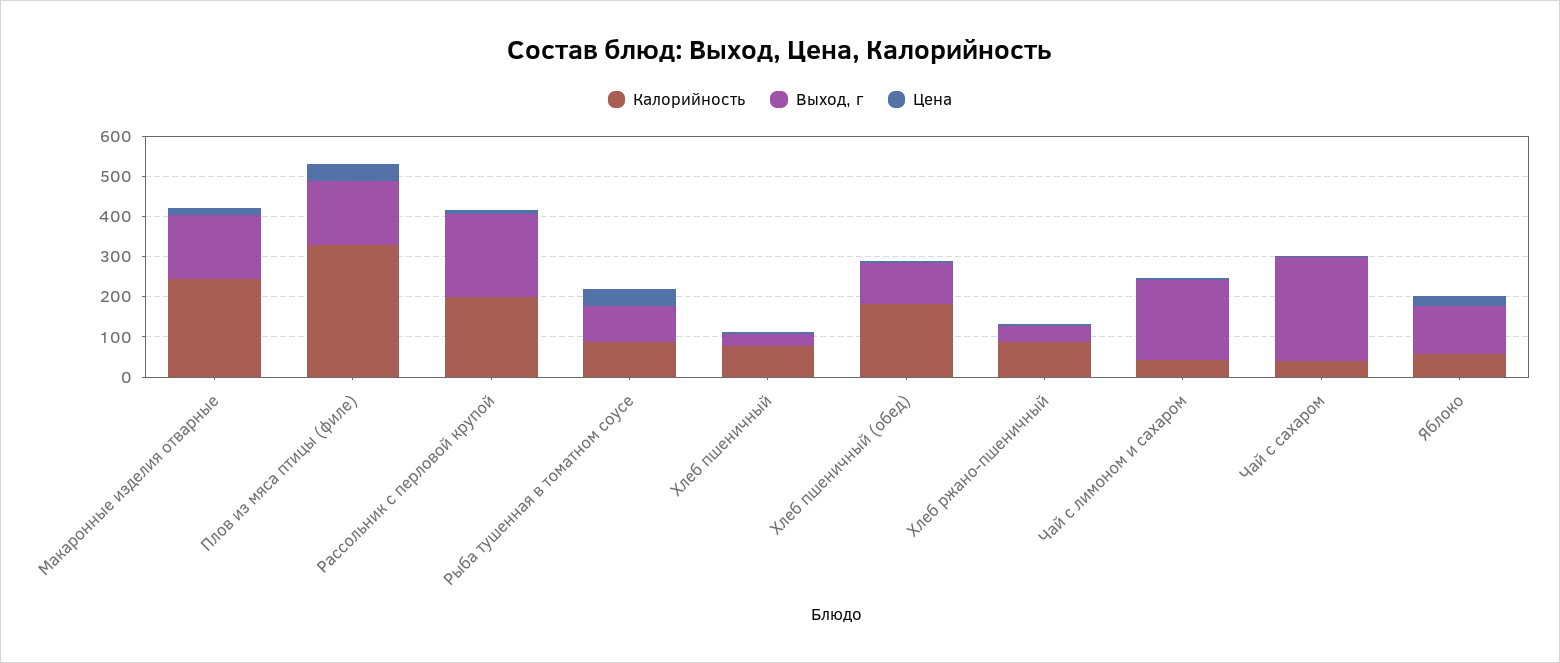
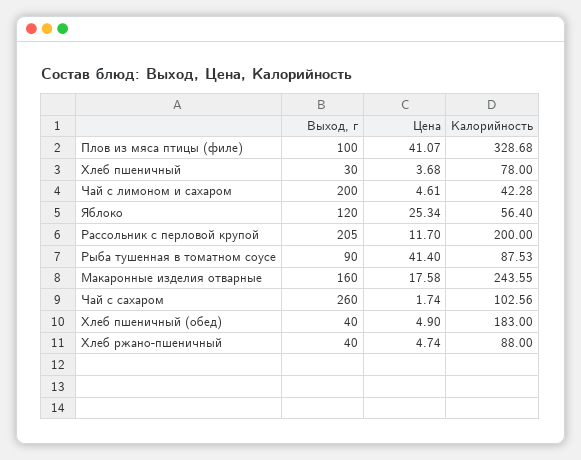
  {
    "Калорийность": {
      "Макаронные изделия отварные": 243.55,
      "Плов из мяса птицы (филе)": 328.68,
      "Рассольник с перловой крупой": 200,
      "Рыба тушенная в томатном соусе": 87.53,
      "Хлеб пшеничный": 78,
      "Хлеб пшеничный (обед)": 183,
      "Хлеб ржано-пшеничный": 88,
      "Чай с лимоном и сахаром": 42.28,
-     "Чай с сахаром": 40,
+     "Чай с сахаром": 102.56,
      "Яблоко": 56.4
    },
    "Выход, г": {
      "Макаронные изделия отварные": 160,
-     "Плов из мяса птицы (филе)": 160,
+     "Плов из мяса птицы (филе)": 100,
      "Рассольник с перловой крупой": 205,
      "Рыба тушенная в томатном соусе": 90,
      "Хлеб пшеничный": 30,
-     "Хлеб пшеничный (обед)": 100,
+     "Хлеб пшеничный (обед)": 40,
      "Хлеб ржано-пшеничный": 40,
      "Чай с лимоном и сахаром": 200,
      "Чай с сахаром": 260,
      "Яблоко": 120
    },
    "Цена": {
      "Макаронные изделия отварные": 17.58,
      "Плов из мяса птицы (филе)": 41.07,
      "Рассольник с перловой крупой": 11.7,
      "Рыба тушенная в томатном соусе": 41.4,
      "Хлеб пшеничный": 3.68,
      "Хлеб пшеничный (обед)": 4.9,
      "Хлеб ржано-пшеничный": 4.74,
      "Чай с лимоном и сахаром": 4.61,
      "Чай с сахаром": 1.74,
      "Яблоко": 25.34
    }
  }

